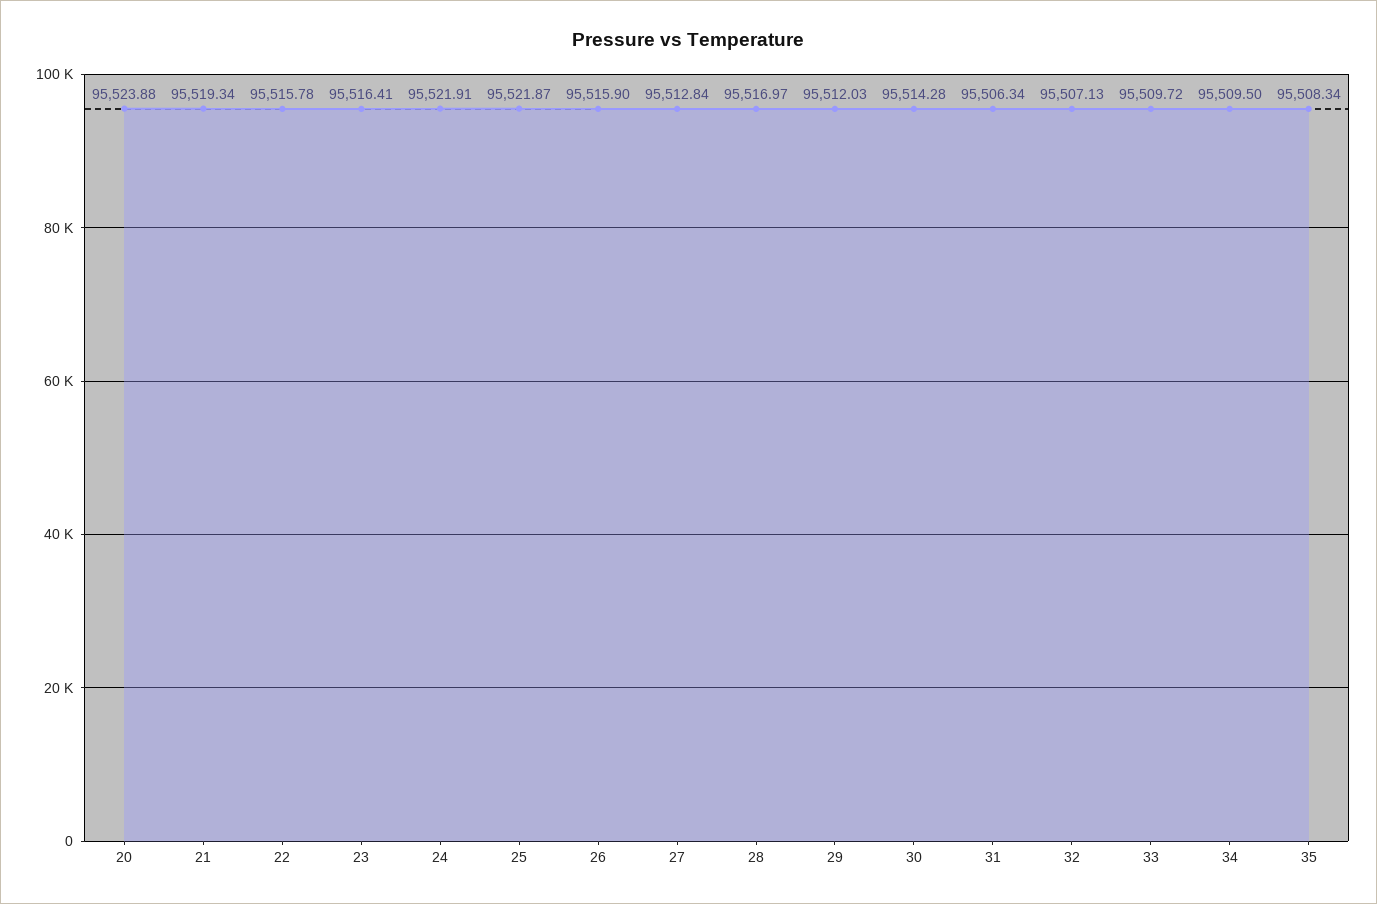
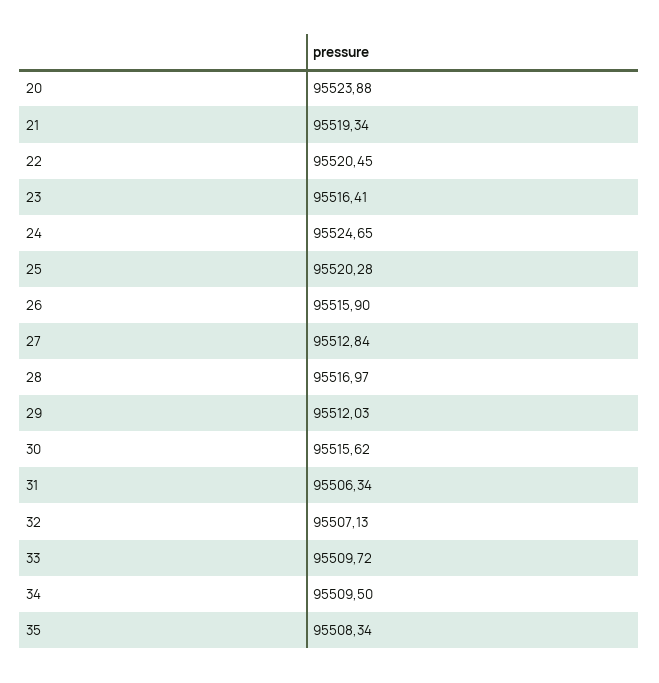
  {
    "20": 95523.88,
    "21": 95519.34,
-   "22": 95515.78,
+   "22": 95520.45,
    "23": 95516.41,
-   "24": 95521.91,
+   "24": 95524.65,
-   "25": 95521.87,
+   "25": 95520.28,
    "26": 95515.9,
    "27": 95512.84,
    "28": 95516.97,
    "29": 95512.03,
-   "30": 95514.28,
+   "30": 95515.62,
    "31": 95506.34,
    "32": 95507.13,
    "33": 95509.72,
    "34": 95509.5,
    "35": 95508.34
  }

